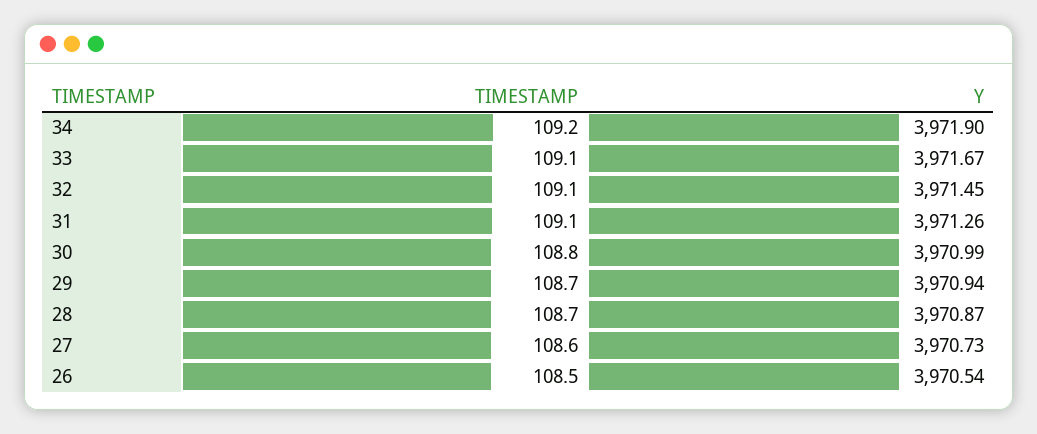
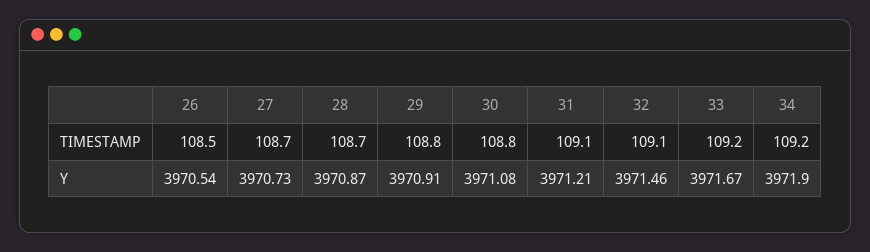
  {
    "TIMESTAMP": {
      "34": 109.2,
-     "33": 109.1,
+     "33": 109.2,
      "32": 109.1,
      "31": 109.1,
      "30": 108.8,
-     "29": 108.7,
+     "29": 108.8,
      "28": 108.7,
-     "27": 108.6,
+     "27": 108.7,
      "26": 108.5
    },
    "Y": {
      "34": 3971.9,
      "33": 3971.67,
-     "32": 3971.45,
+     "32": 3971.46,
-     "31": 3971.26,
+     "31": 3971.21,
-     "30": 3970.99,
+     "30": 3971.08,
-     "29": 3970.94,
+     "29": 3970.91,
      "28": 3970.87,
      "27": 3970.73,
      "26": 3970.54
    }
  }

